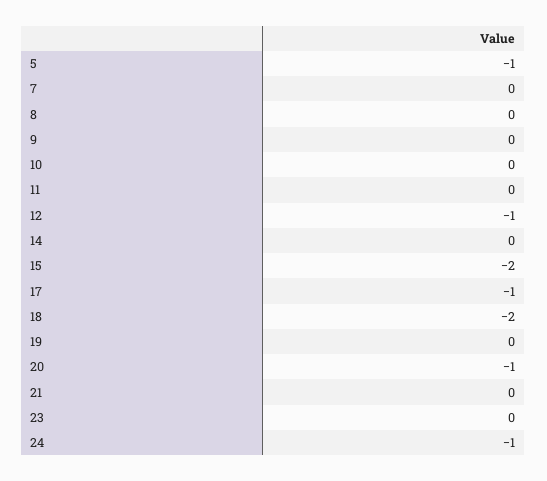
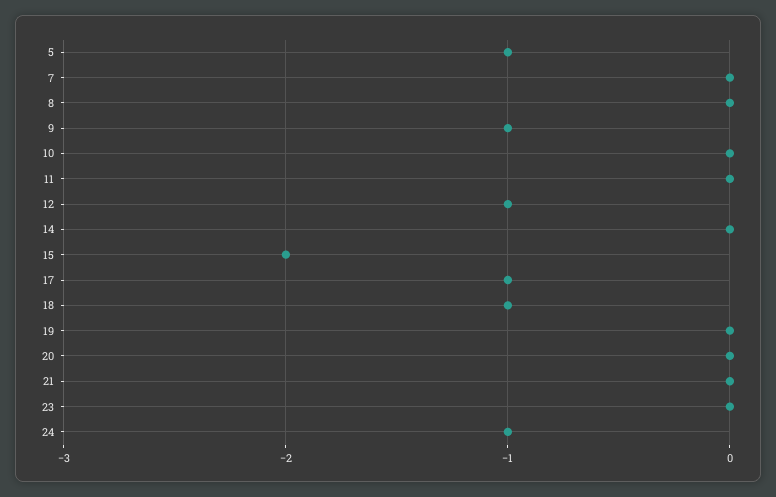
  {
    "5": -1,
    "7": 0,
    "8": 0,
-   "9": 0,
+   "9": -1,
    "10": 0,
    "11": 0,
    "12": -1,
    "14": 0,
    "15": -2,
    "17": -1,
-   "18": -2,
+   "18": -1,
    "19": 0,
-   "20": -1,
+   "20": 0,
    "21": 0,
    "23": 0,
    "24": -1
  }

